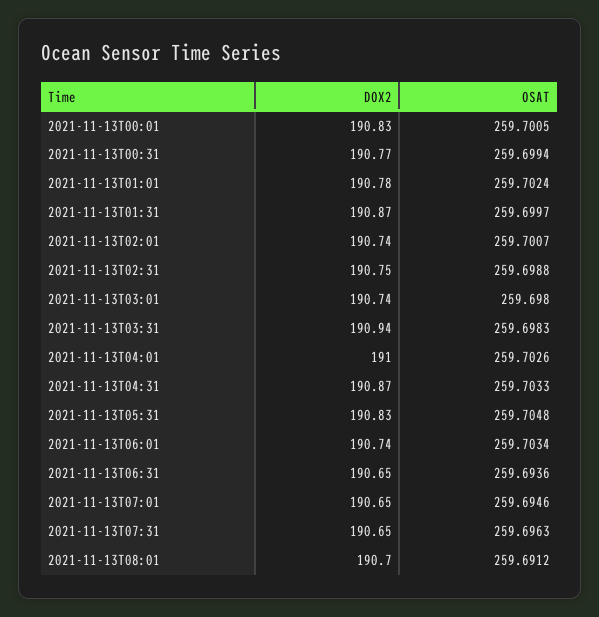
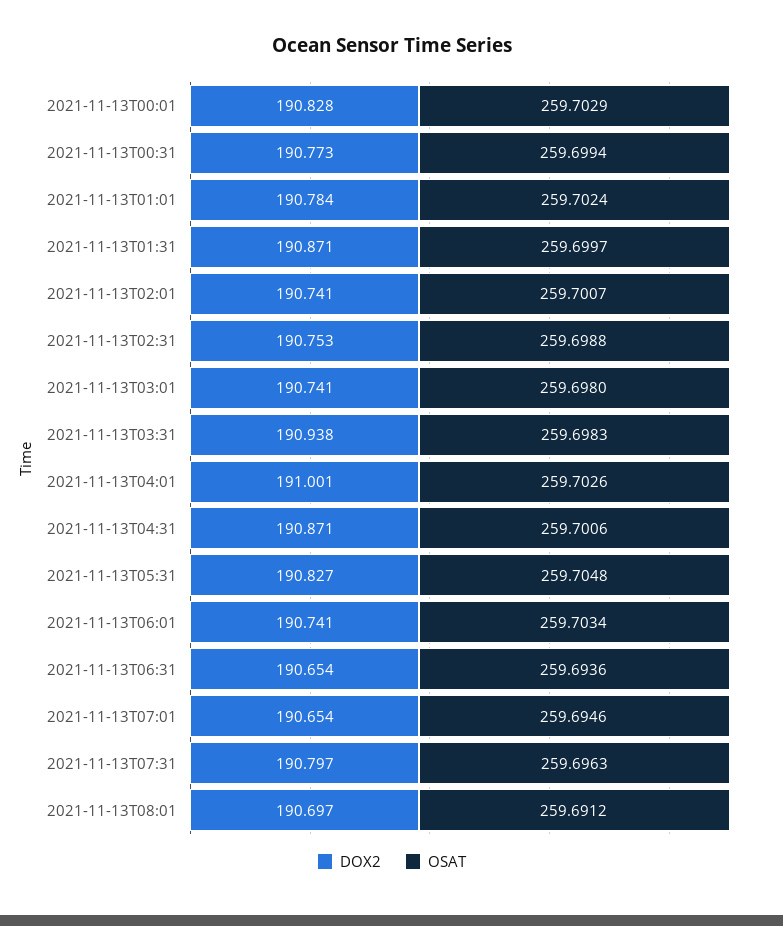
  {
    "DOX2": {
      "2021-11-13T00:01": 190.828,
      "2021-11-13T00:31": 190.773,
      "2021-11-13T01:01": 190.784,
      "2021-11-13T01:31": 190.871,
      "2021-11-13T02:01": 190.741,
      "2021-11-13T02:31": 190.753,
      "2021-11-13T03:01": 190.741,
      "2021-11-13T03:31": 190.938,
      "2021-11-13T04:01": 191.001,
      "2021-11-13T04:31": 190.871,
      "2021-11-13T05:31": 190.827,
      "2021-11-13T06:01": 190.741,
      "2021-11-13T06:31": 190.654,
      "2021-11-13T07:01": 190.654,
-     "2021-11-13T07:31": 190.65,
+     "2021-11-13T07:31": 190.797,
      "2021-11-13T08:01": 190.697
    },
    "OSAT": {
-     "2021-11-13T00:01": 259.7005,
+     "2021-11-13T00:01": 259.7029,
      "2021-11-13T00:31": 259.6994,
      "2021-11-13T01:01": 259.7024,
      "2021-11-13T01:31": 259.6997,
      "2021-11-13T02:01": 259.7007,
      "2021-11-13T02:31": 259.6988,
      "2021-11-13T03:01": 259.698,
      "2021-11-13T03:31": 259.6983,
      "2021-11-13T04:01": 259.7026,
-     "2021-11-13T04:31": 259.7033,
+     "2021-11-13T04:31": 259.7006,
      "2021-11-13T05:31": 259.7048,
      "2021-11-13T06:01": 259.7034,
      "2021-11-13T06:31": 259.6936,
      "2021-11-13T07:01": 259.6946,
      "2021-11-13T07:31": 259.6963,
      "2021-11-13T08:01": 259.6912
    }
  }

